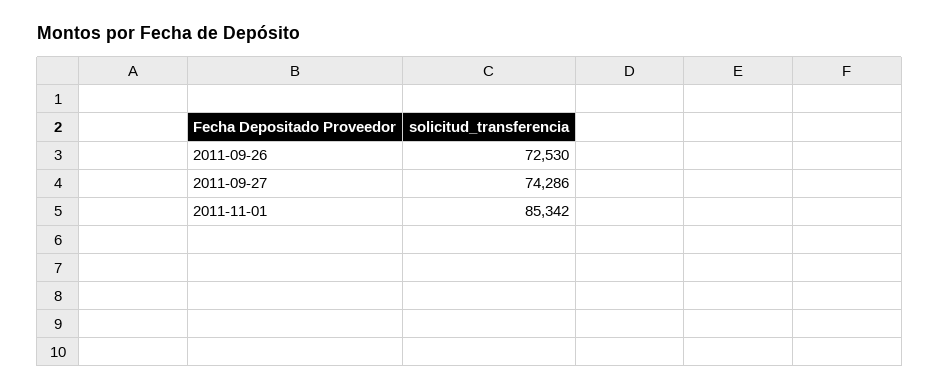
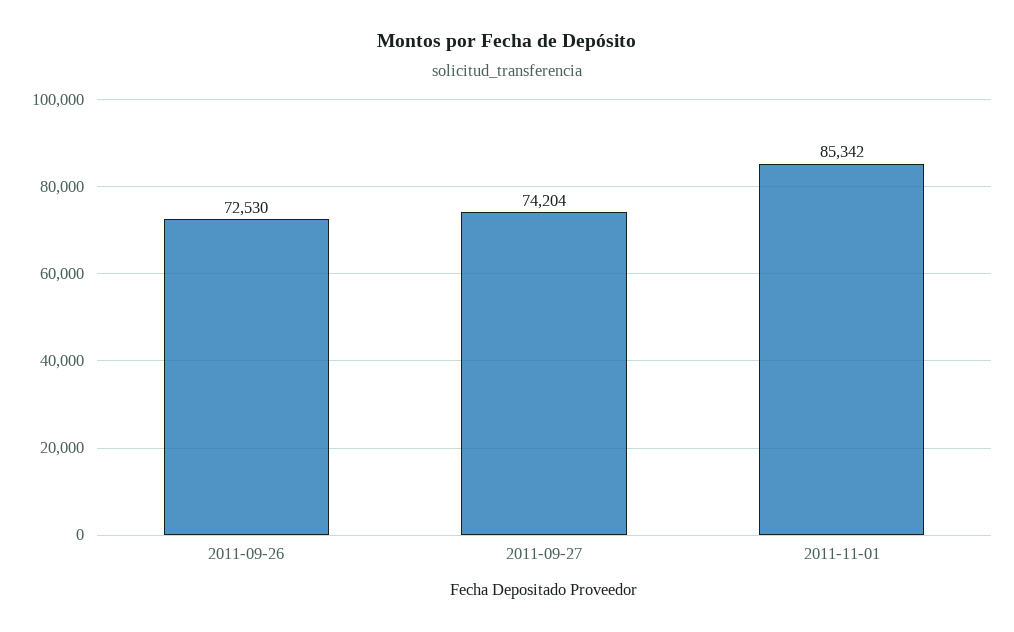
  {
    "2011-09-26": 72530,
-   "2011-09-27": 74286,
+   "2011-09-27": 74204,
    "2011-11-01": 85342
  }

